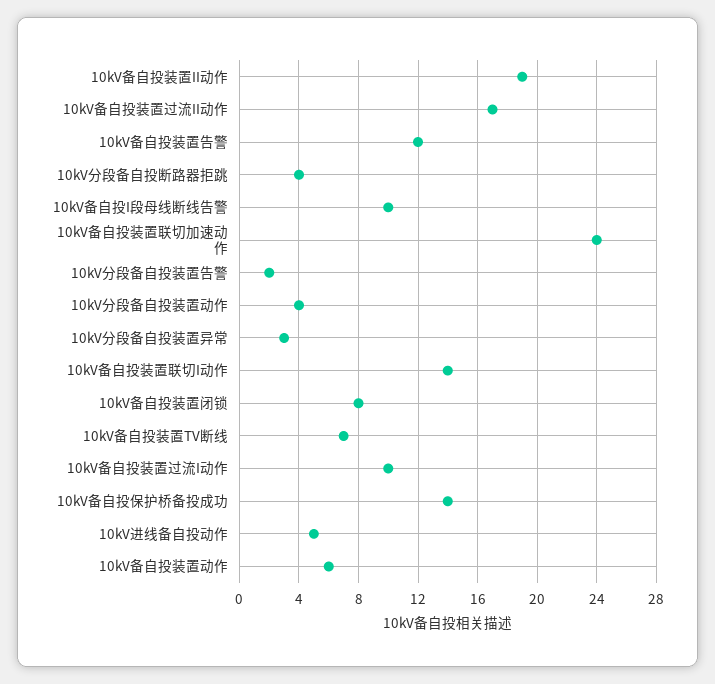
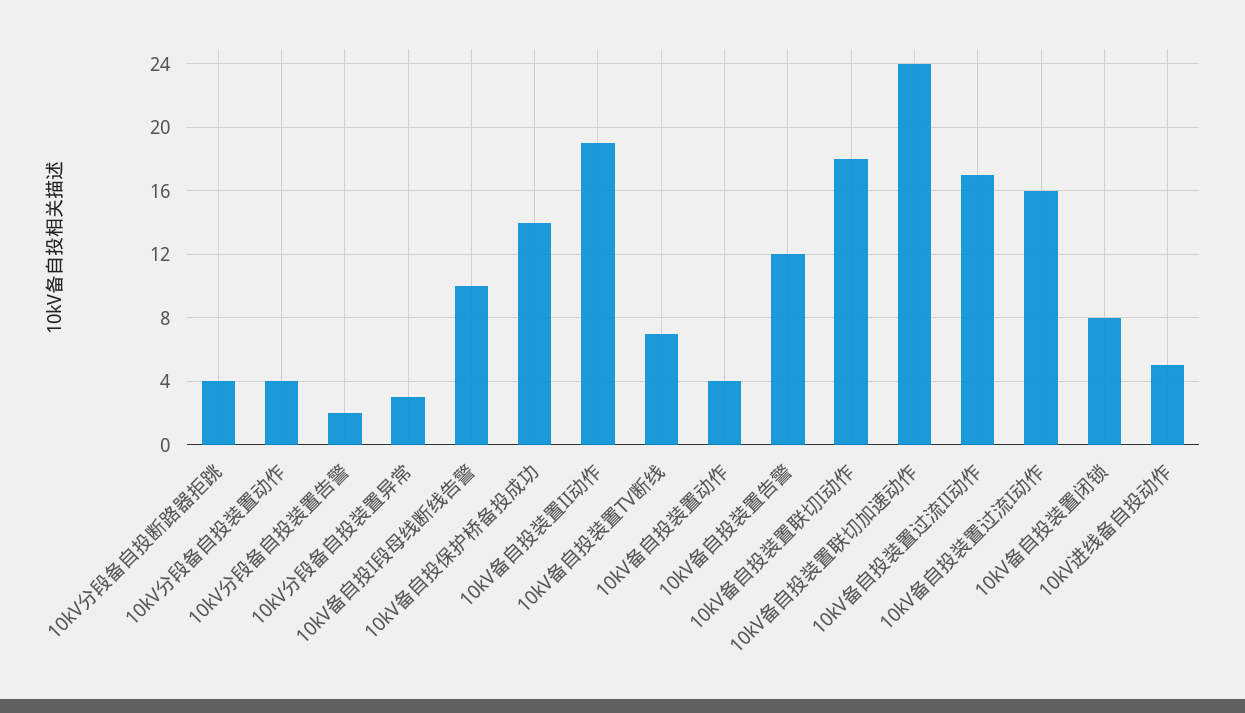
  {
    "10kV备自投装置II动作": 19,
    "10kV备自投装置过流II动作": 17,
    "10kV备自投装置告警": 12,
    "10kV分段备自投断路器拒跳": 4,
    "10kV备自投I段母线断线告警": 10,
    "10kV备自投装置联切加速动作": 24,
    "10kV分段备自投装置告警": 2,
    "10kV分段备自投装置动作": 4,
    "10kV分段备自投装置异常": 3,
-   "10kV备自投装置联切I动作": 14,
+   "10kV备自投装置联切I动作": 18,
    "10kV备自投装置闭锁": 8,
    "10kV备自投装置TV断线": 7,
-   "10kV备自投装置过流I动作": 10,
+   "10kV备自投装置过流I动作": 16,
    "10kV备自投保护桥备投成功": 14,
    "10kV进线备自投动作": 5,
-   "10kV备自投装置动作": 6
+   "10kV备自投装置动作": 4
  }

